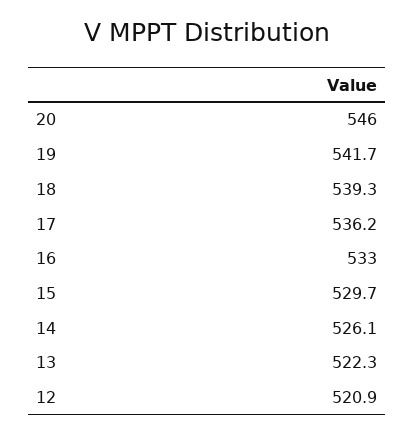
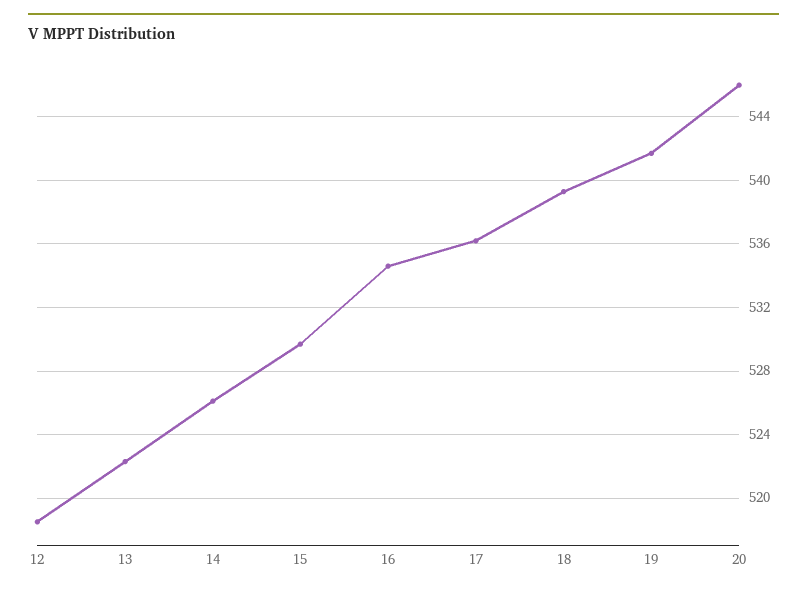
  {
    "20": 546,
    "19": 541.7,
    "18": 539.3,
    "17": 536.2,
-   "16": 533,
+   "16": 534.5,
    "15": 529.7,
    "14": 526.1,
    "13": 522.3,
-   "12": 520.9
+   "12": 518.5
  }

